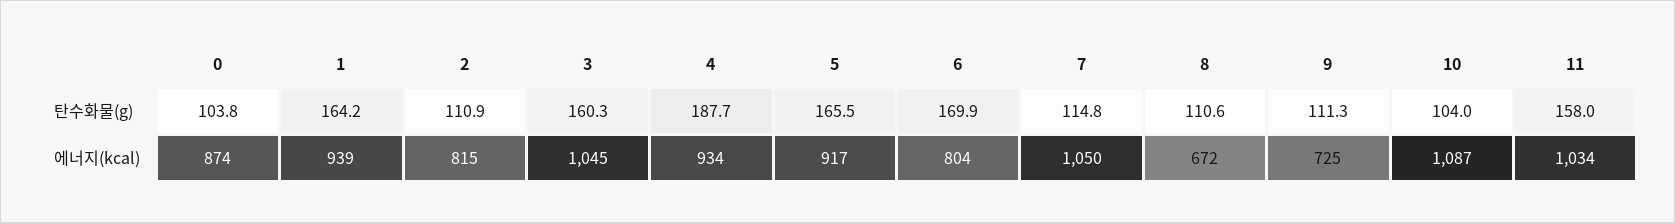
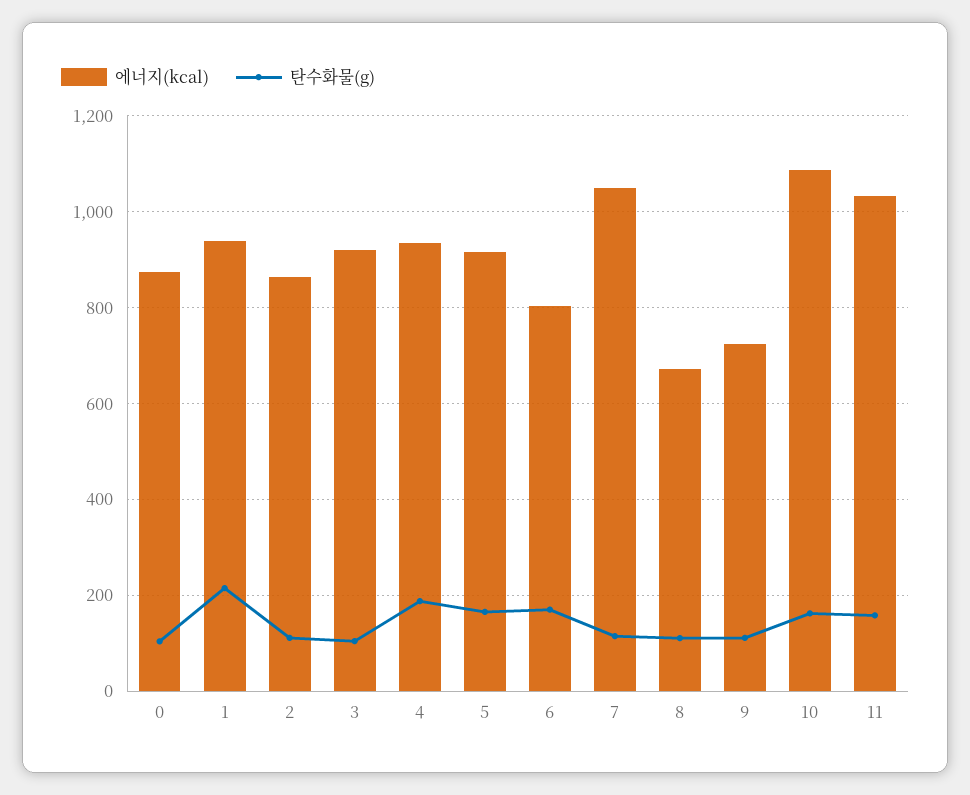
  {
    "탄수화물(g)": {
      "0": 103.8,
-     "1": 164.2,
+     "1": 220,
      "2": 110.9,
-     "3": 160.3,
+     "3": 100,
      "4": 187.7,
      "5": 165.5,
      "6": 169.9,
      "7": 114.8,
      "8": 110.6,
      "9": 111.3,
-     "10": 104,
+     "10": 160,
      "11": 158
    },
    "에너지(kcal)": {
      "0": 874,
      "1": 939,
-     "2": 815,
+     "2": 860,
-     "3": 1045,
+     "3": 920,
      "4": 934,
      "5": 917,
      "6": 804,
      "7": 1050,
      "8": 672,
      "9": 725,
      "10": 1087,
      "11": 1034
    }
  }

